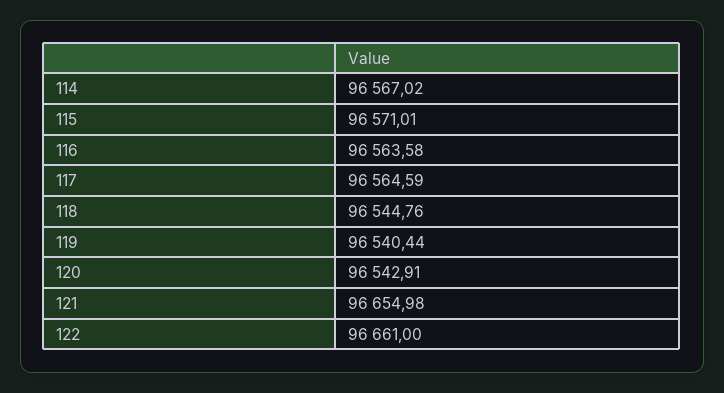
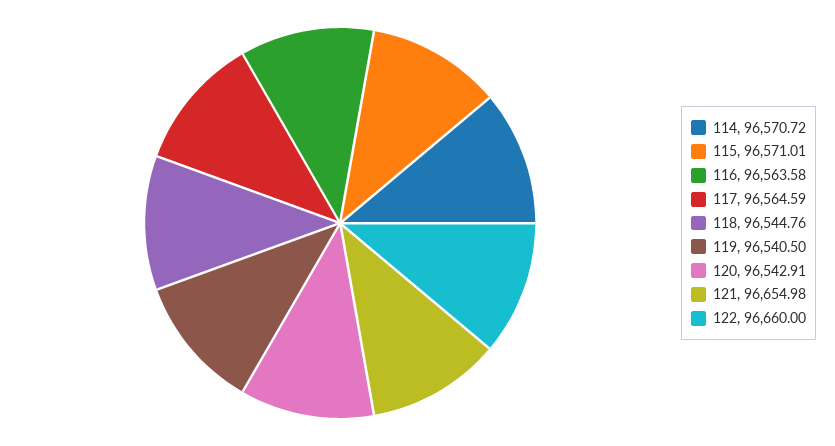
  {
-   "114": 96567.02,
+   "114": 96570.72,
    "115": 96571.01,
    "116": 96563.58,
    "117": 96564.59,
    "118": 96544.76,
-   "119": 96540.44,
+   "119": 96540.5,
    "120": 96542.91,
    "121": 96654.98,
-   "122": 96661
+   "122": 96660
  }

